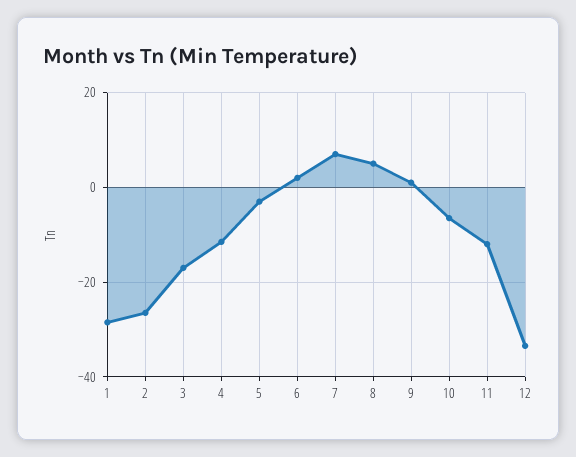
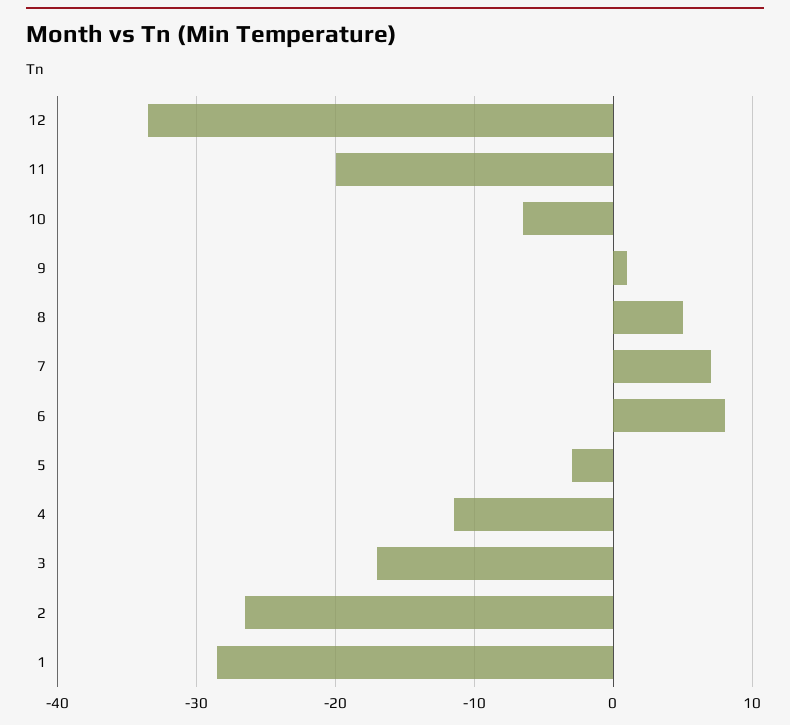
  {
    "1": -29,
    "2": -27,
    "3": -17,
    "4": -12,
    "5": -3,
-   "6": 2,
+   "6": 8,
    "7": 7,
    "8": 5,
    "9": 1,
    "10": -7,
-   "11": -12,
+   "11": -20,
    "12": -34
  }

